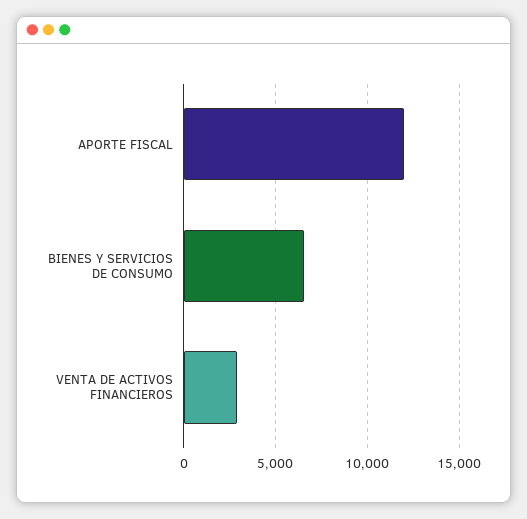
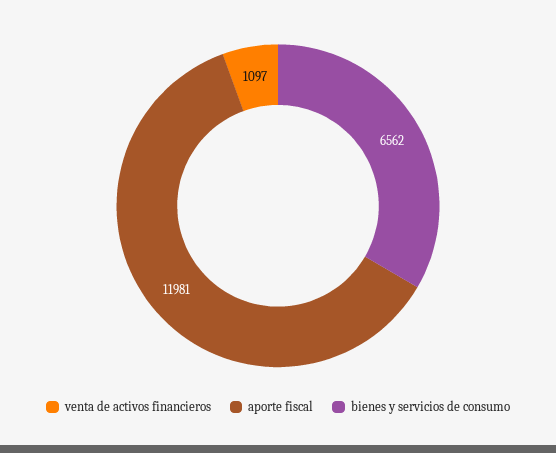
  {
    "APORTE FISCAL": 11981,
    "BIENES Y SERVICIOS DE CONSUMO": 6562,
-   "VENTA DE ACTIVOS FINANCIEROS": 3000
+   "VENTA DE ACTIVOS FINANCIEROS": 1097
  }

